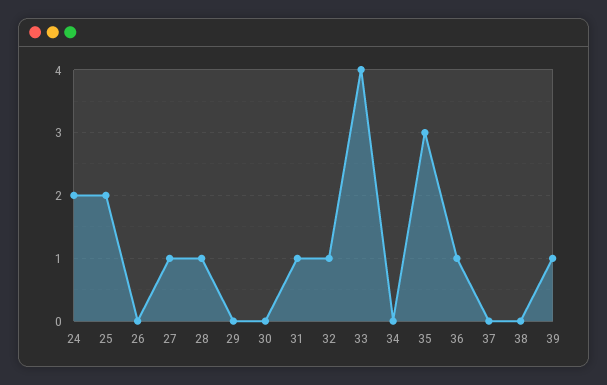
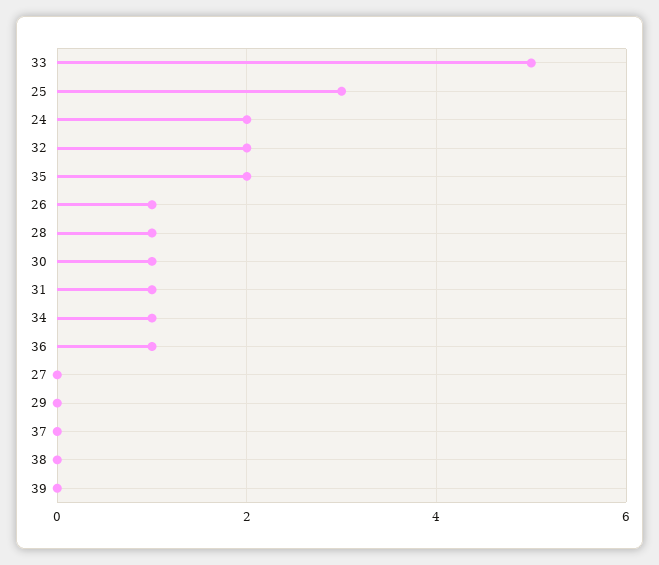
  {
    "24": 2,
-   "25": 2,
+   "25": 3,
-   "26": 0,
+   "26": 1,
-   "27": 1,
+   "27": 0,
    "28": 1,
    "29": 0,
-   "30": 0,
+   "30": 1,
    "31": 1,
-   "32": 1,
+   "32": 2,
-   "33": 4,
+   "33": 5,
-   "34": 0,
+   "34": 1,
-   "35": 3,
+   "35": 2,
    "36": 1,
    "37": 0,
    "38": 0,
-   "39": 1
+   "39": 0
  }

